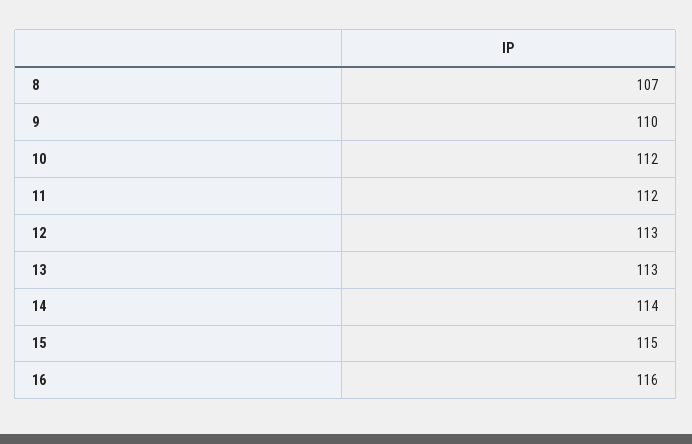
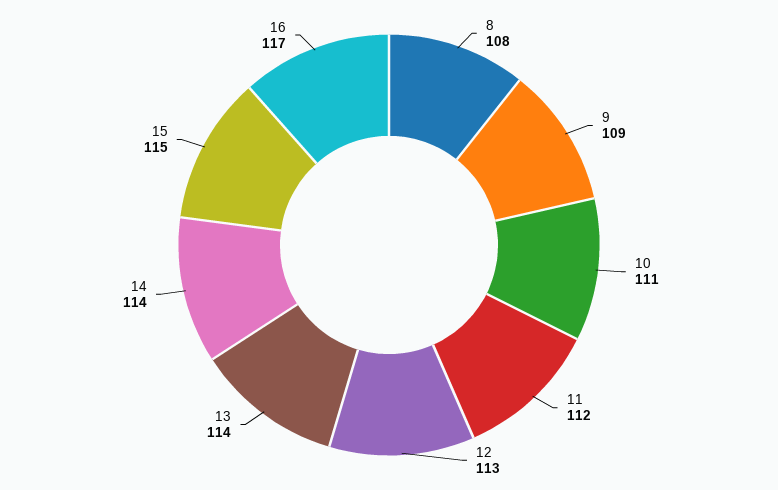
  {
-   "8": 107,
+   "8": 108,
-   "9": 110,
+   "9": 109,
-   "10": 112,
+   "10": 111,
    "11": 112,
    "12": 113,
-   "13": 113,
+   "13": 114,
    "14": 114,
    "15": 115,
-   "16": 116
+   "16": 117
  }

